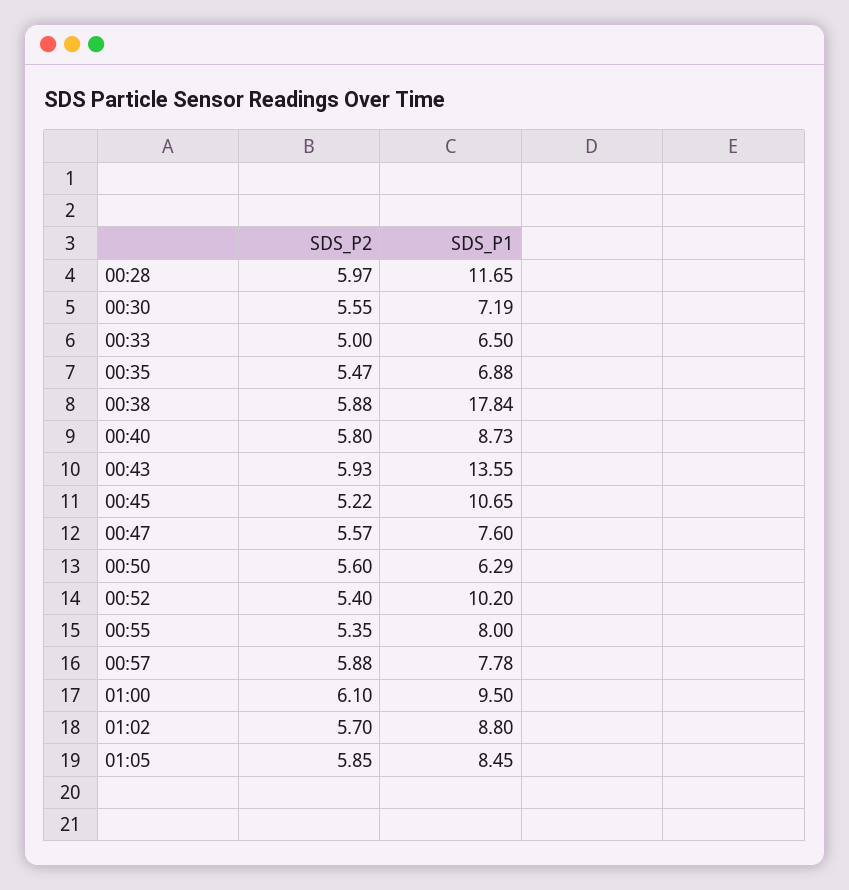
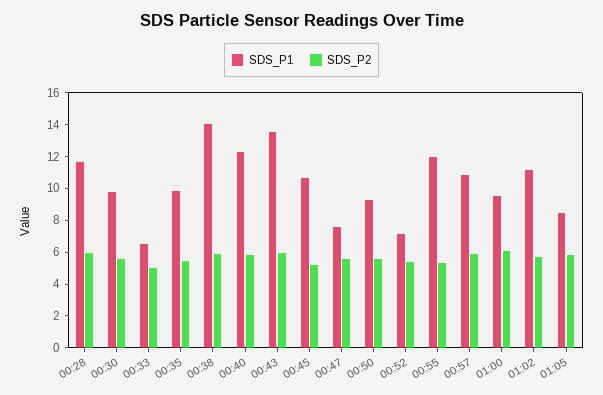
  {
    "SDS_P2": {
      "00:28": 5.97,
      "00:30": 5.55,
      "00:33": 5,
      "00:35": 5.47,
      "00:38": 5.88,
      "00:40": 5.8,
      "00:43": 5.93,
      "00:45": 5.22,
      "00:47": 5.57,
      "00:50": 5.6,
      "00:52": 5.4,
      "00:55": 5.35,
      "00:57": 5.88,
      "01:00": 6.1,
      "01:02": 5.7,
      "01:05": 5.85
    },
    "SDS_P1": {
      "00:28": 11.65,
-     "00:30": 7.19,
+     "00:30": 10,
      "00:33": 6.5,
-     "00:35": 6.88,
+     "00:35": 10,
-     "00:38": 17.84,
+     "00:38": 14,
-     "00:40": 8.73,
+     "00:40": 12,
      "00:43": 13.55,
      "00:45": 10.65,
      "00:47": 7.6,
-     "00:50": 6.29,
+     "00:50": 9,
-     "00:52": 10.2,
+     "00:52": 7,
-     "00:55": 8,
+     "00:55": 12,
-     "00:57": 7.78,
+     "00:57": 11,
      "01:00": 9.5,
-     "01:02": 8.8,
+     "01:02": 11,
      "01:05": 8.45
    }
  }

